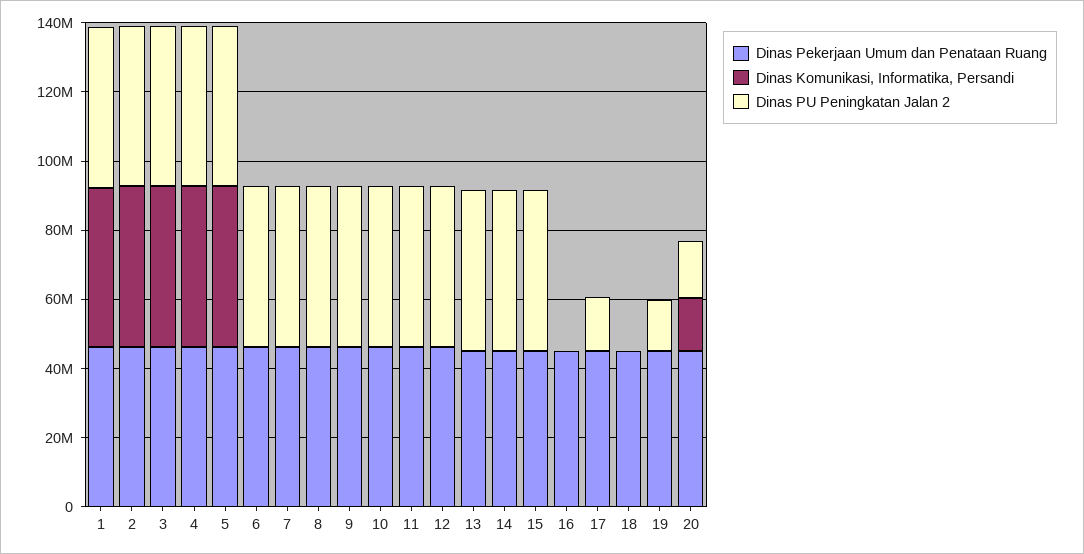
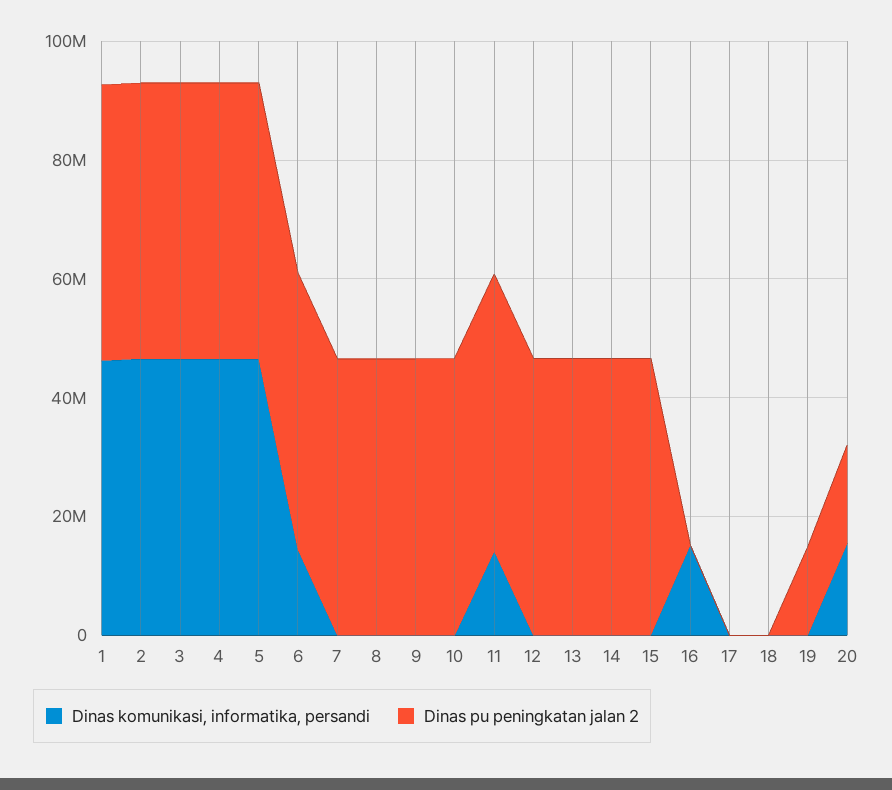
  {
-   "Dinas Pekerjaan Umum dan Penataan Ruang": {
-     "1": 45000000,
-     "2": 45000000,
-     "3": 45000000,
-     "4": 45000000,
-     "5": 45000000,
-     "6": 45000000,
-     "7": 45000000,
-     "8": 45000000,
-     "9": 45000000,
-     "10": 45000000,
-     "11": 45000000,
-     "12": 45000000,
-     "13": 45000000,
-     "14": 45000000,
-     "15": 45000000,
-     "16": 45000000,
-     "17": 45000000,
-     "18": 45000000,
-     "19": 45000000,
-     "20": 45000000
-   },
    "Dinas Komunikasi, Informatika, Persandi": {
      "1": 45000000,
      "2": 45000000,
      "3": 45000000,
      "4": 45000000,
      "5": 45000000,
-     "6": 0,
+     "6": 15000000,
      "7": 0,
      "8": 0,
      "9": 0,
      "10": 0,
-     "11": 0,
+     "11": 15000000,
      "12": 0,
      "13": 0,
      "14": 0,
      "15": 0,
-     "16": 0,
+     "16": 15000000,
      "17": 0,
      "18": 0,
      "19": 0,
      "20": 15000000
    },
    "Dinas PU Peningkatan Jalan 2": {
      "1": 45000000,
      "2": 45000000,
      "3": 45000000,
      "4": 45000000,
      "5": 45000000,
      "6": 45000000,
      "7": 45000000,
      "8": 45000000,
      "9": 45000000,
      "10": 45000000,
      "11": 45000000,
      "12": 45000000,
      "13": 45000000,
      "14": 45000000,
      "15": 45000000,
      "16": 0,
-     "17": 15000000,
+     "17": 0,
      "18": 0,
      "19": 15000000,
      "20": 15000000
    }
  }

